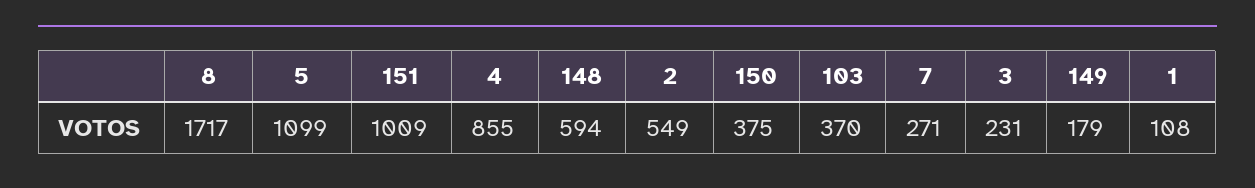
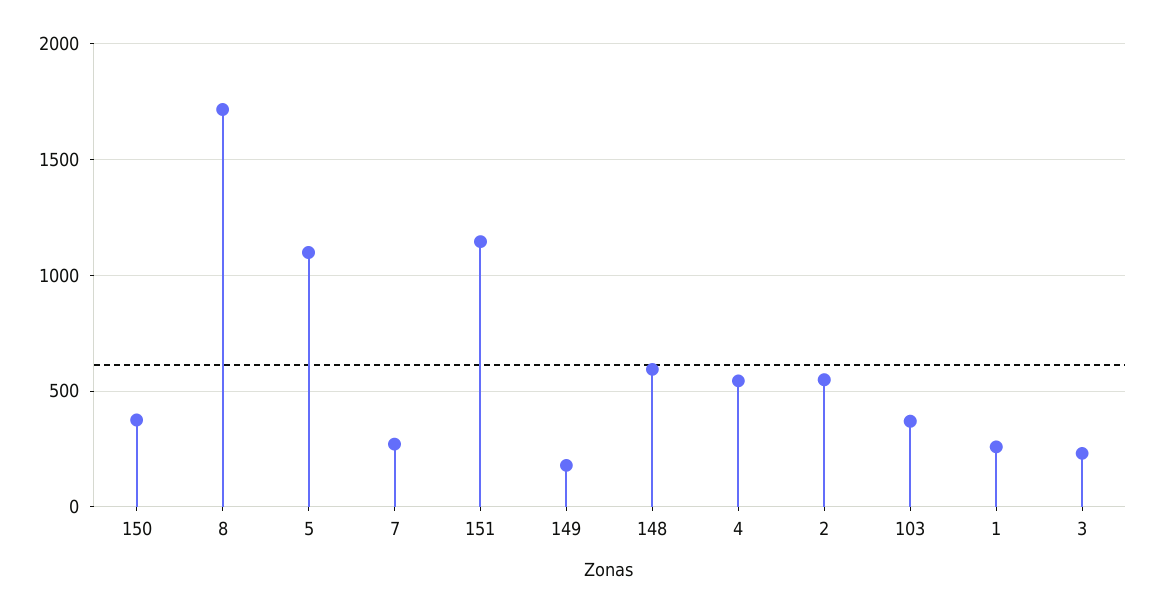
  {
    "8": 1717,
    "5": 1099,
-   "151": 1009,
+   "151": 1150,
-   "4": 855,
+   "4": 550,
    "148": 594,
    "2": 549,
    "150": 375,
    "103": 370,
    "7": 271,
    "3": 231,
    "149": 179,
-   "1": 108
+   "1": 250
  }

